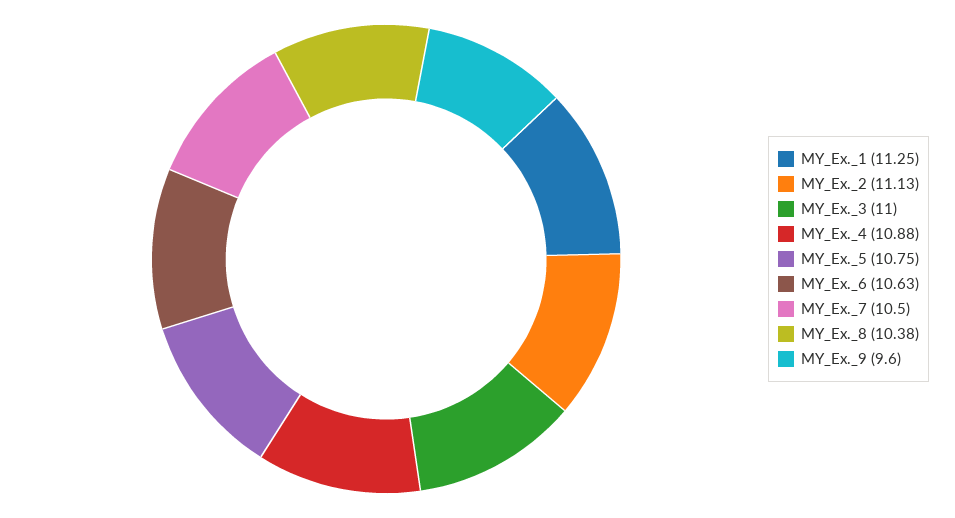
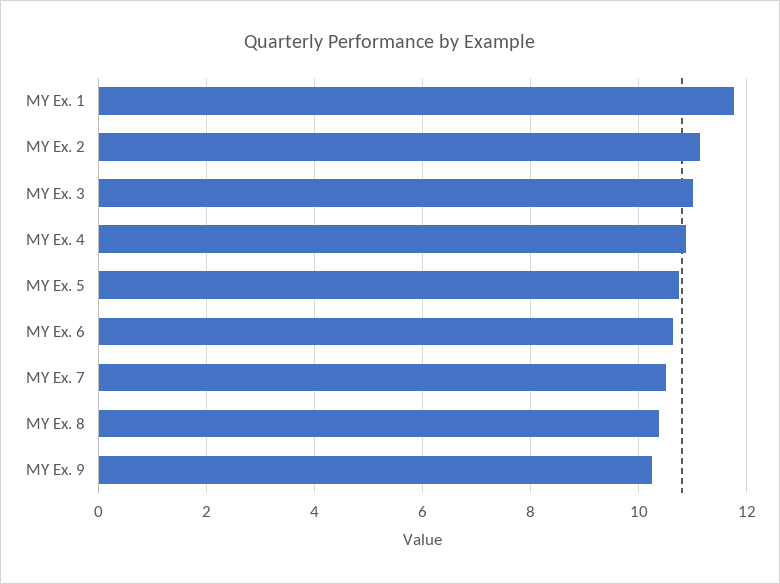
  {
-   "MY_Ex._1": 11.25,
+   "MY_Ex._1": 11.8,
    "MY_Ex._2": 11.13,
    "MY_Ex._3": 11,
    "MY_Ex._4": 10.88,
    "MY_Ex._5": 10.75,
    "MY_Ex._6": 10.63,
    "MY_Ex._7": 10.5,
    "MY_Ex._8": 10.38,
-   "MY_Ex._9": 9.6
+   "MY_Ex._9": 10.2
  }

